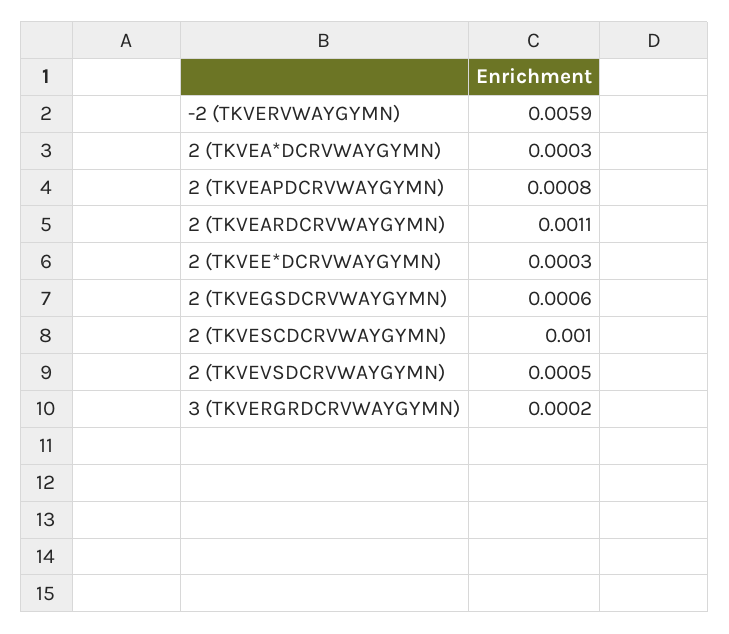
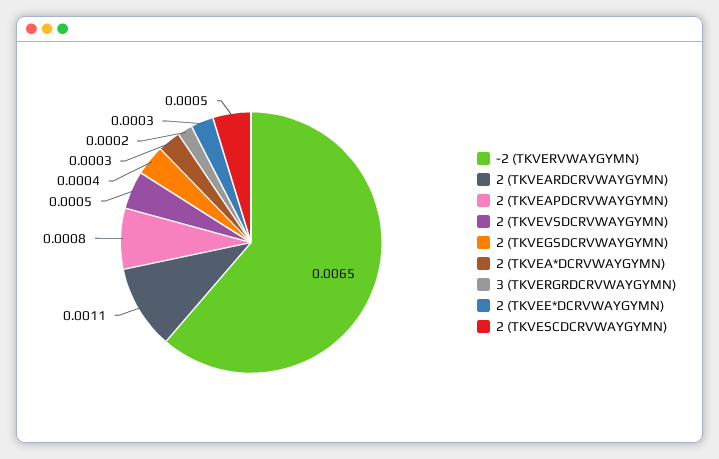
  {
-   "-2 (TKVERVWAYGYMN)": 0.0059,
+   "-2 (TKVERVWAYGYMN)": 0.0065,
    "2 (TKVEA*DCRVWAYGYMN)": 0.0003,
    "2 (TKVEAPDCRVWAYGYMN)": 0.0008,
    "2 (TKVEARDCRVWAYGYMN)": 0.0011,
    "2 (TKVEE*DCRVWAYGYMN)": 0.0003,
-   "2 (TKVEGSDCRVWAYGYMN)": 0.0006,
+   "2 (TKVEGSDCRVWAYGYMN)": 0.0004,
-   "2 (TKVESCDCRVWAYGYMN)": 0.001,
+   "2 (TKVESCDCRVWAYGYMN)": 0.0005,
    "2 (TKVEVSDCRVWAYGYMN)": 0.0005,
    "3 (TKVERGRDCRVWAYGYMN)": 0.0002
  }

